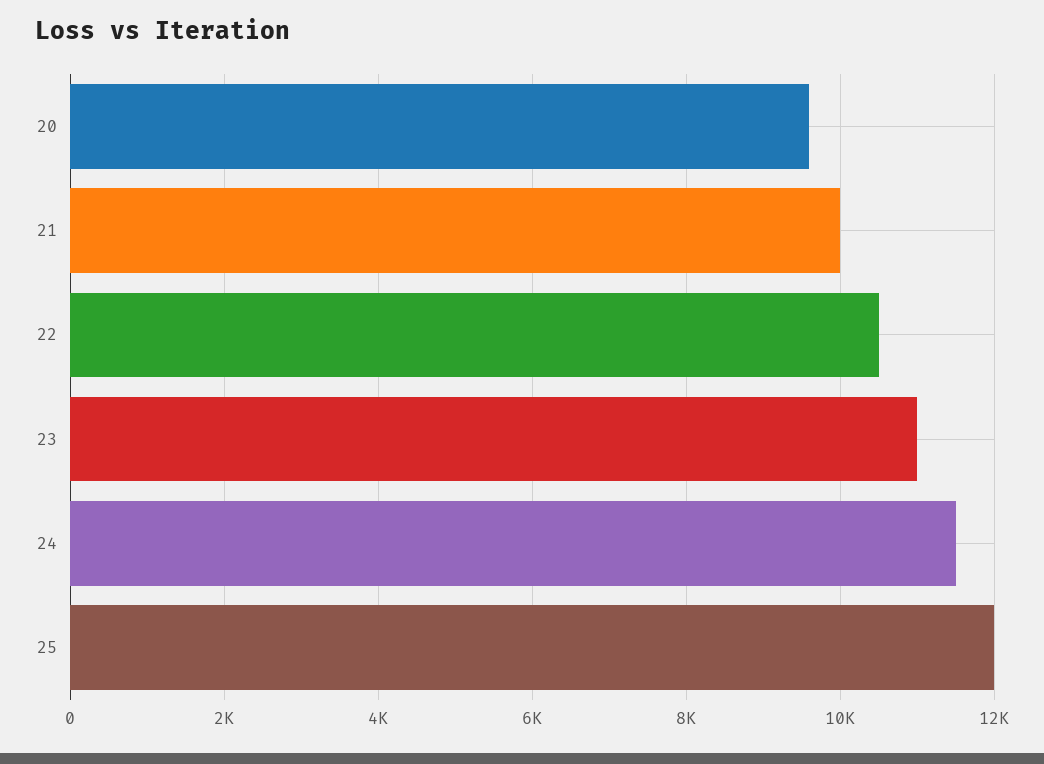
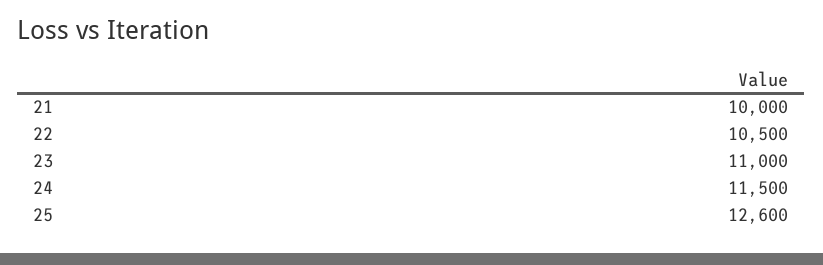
  {
-   "20": 9600,
    "21": 10000,
    "22": 10500,
    "23": 11000,
    "24": 11500,
-   "25": 12000
+   "25": 12600
  }

